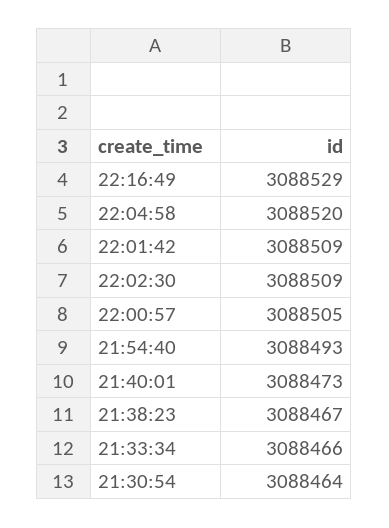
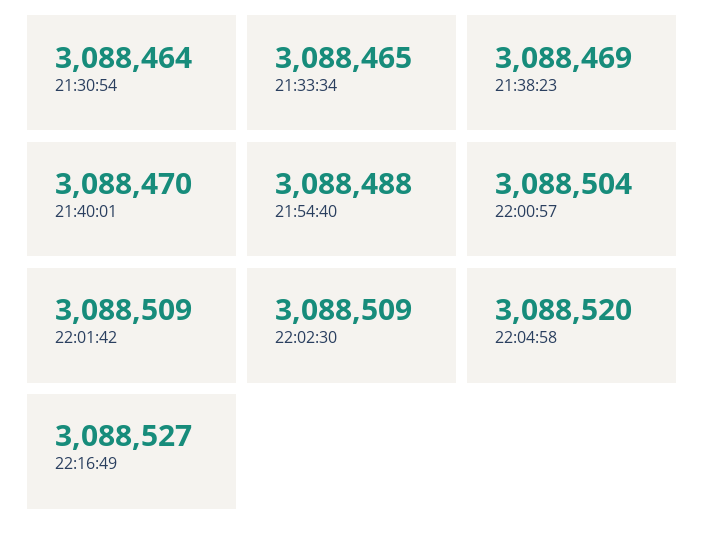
  {
-   "22:16:49": 3088529,
+   "22:16:49": 3088527,
    "22:04:58": 3088520,
    "22:01:42": 3088509,
    "22:02:30": 3088509,
-   "22:00:57": 3088505,
+   "22:00:57": 3088504,
-   "21:54:40": 3088493,
+   "21:54:40": 3088488,
-   "21:40:01": 3088473,
+   "21:40:01": 3088470,
-   "21:38:23": 3088467,
+   "21:38:23": 3088469,
-   "21:33:34": 3088466,
+   "21:33:34": 3088465,
    "21:30:54": 3088464
  }

